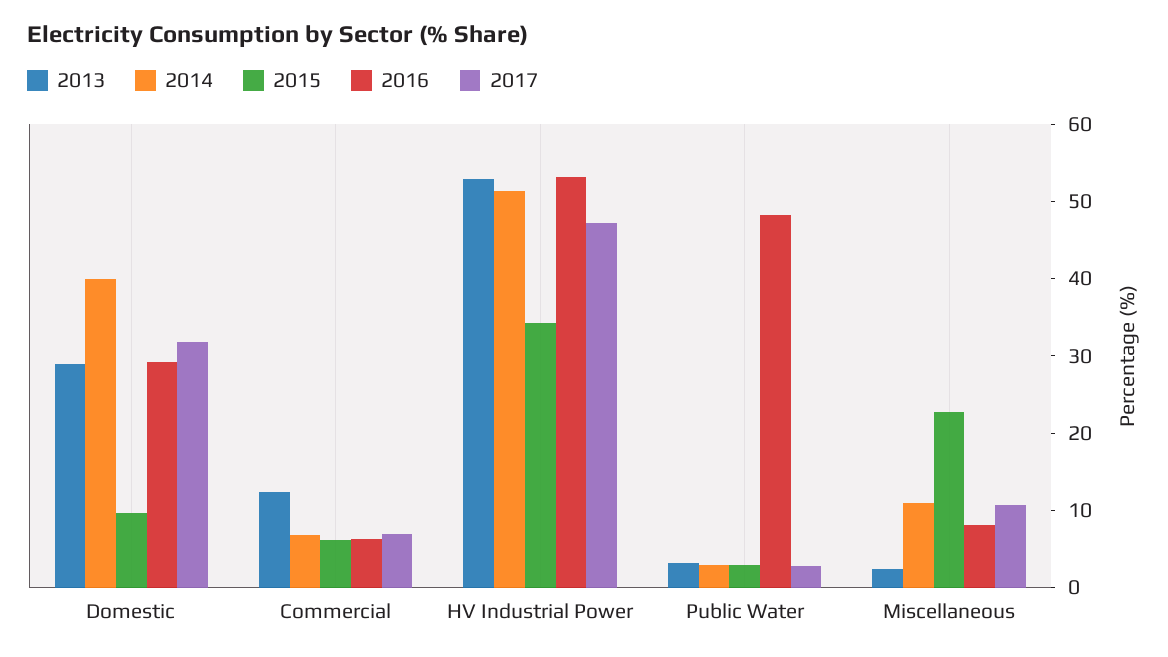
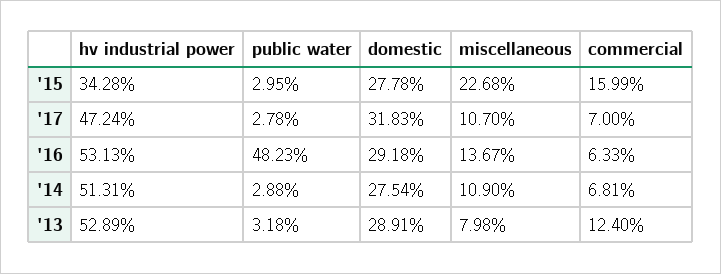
  {
    "2013": {
      "Domestic": 28.91,
      "Commercial": 12.4,
      "HV Industrial Power": 52.89,
      "Public Water": 3.18,
-     "Miscellaneous": 2
+     "Miscellaneous": 7.98
    },
    "2014": {
-     "Domestic": 40,
+     "Domestic": 27.54,
      "Commercial": 6.81,
      "HV Industrial Power": 51.31,
      "Public Water": 2.88,
      "Miscellaneous": 10.9
    },
    "2015": {
-     "Domestic": 10,
+     "Domestic": 27.78,
-     "Commercial": 6,
+     "Commercial": 15.99,
      "HV Industrial Power": 34.28,
      "Public Water": 2.95,
      "Miscellaneous": 22.68
    },
    "2016": {
      "Domestic": 29.18,
      "Commercial": 6.33,
      "HV Industrial Power": 53.13,
      "Public Water": 48.23,
-     "Miscellaneous": 8
+     "Miscellaneous": 13.67
    },
    "2017": {
      "Domestic": 31.83,
      "Commercial": 7,
      "HV Industrial Power": 47.24,
      "Public Water": 2.78,
      "Miscellaneous": 10.7
    }
  }

